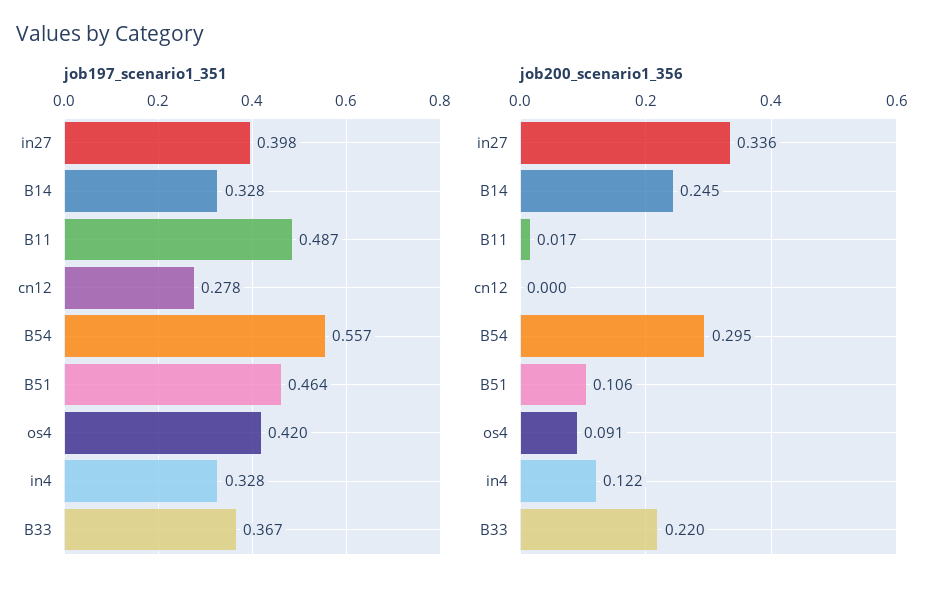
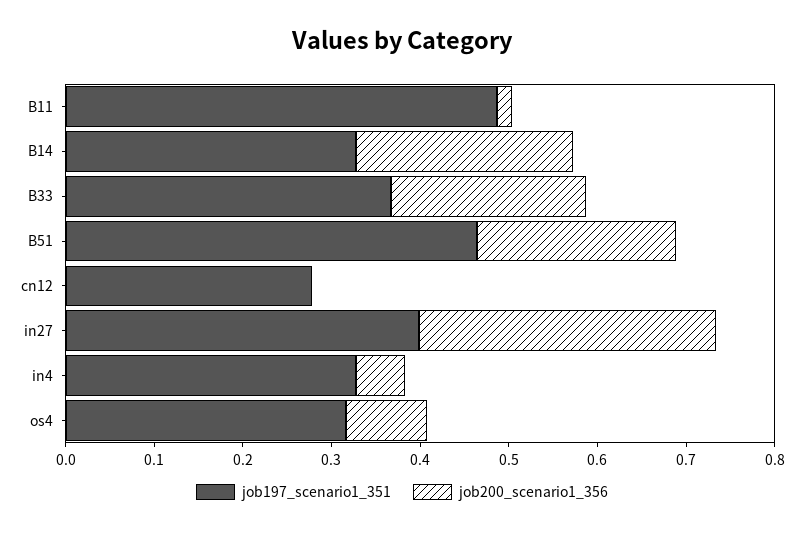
  {
    "job197_scenario1_351": {
      "in27": 0.398,
      "B14": 0.328,
      "B11": 0.487,
      "cn12": 0.278,
-     "B54": 0.557,
      "B51": 0.464,
-     "os4": 0.42,
+     "os4": 0.32,
      "in4": 0.328,
      "B33": 0.367
    },
    "job200_scenario1_356": {
      "in27": 0.336,
      "B14": 0.245,
      "B11": 0.017,
      "cn12": 0,
-     "B54": 0.295,
-     "B51": 0.106,
+     "B51": 0.22,
      "os4": 0.091,
-     "in4": 0.122,
+     "in4": 0.06,
      "B33": 0.22
    }
  }

